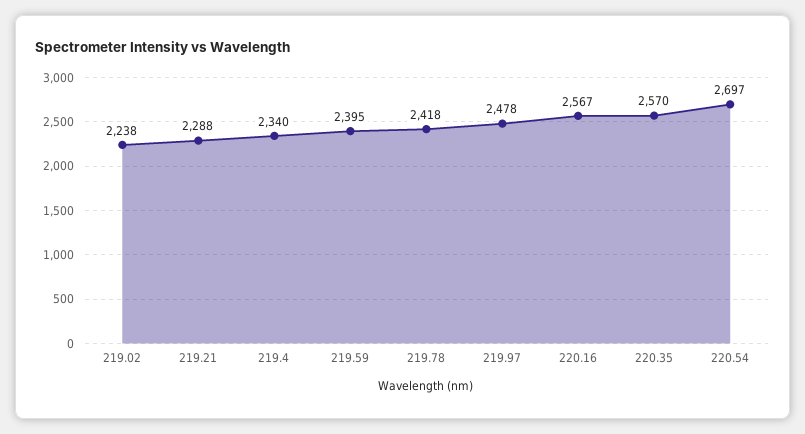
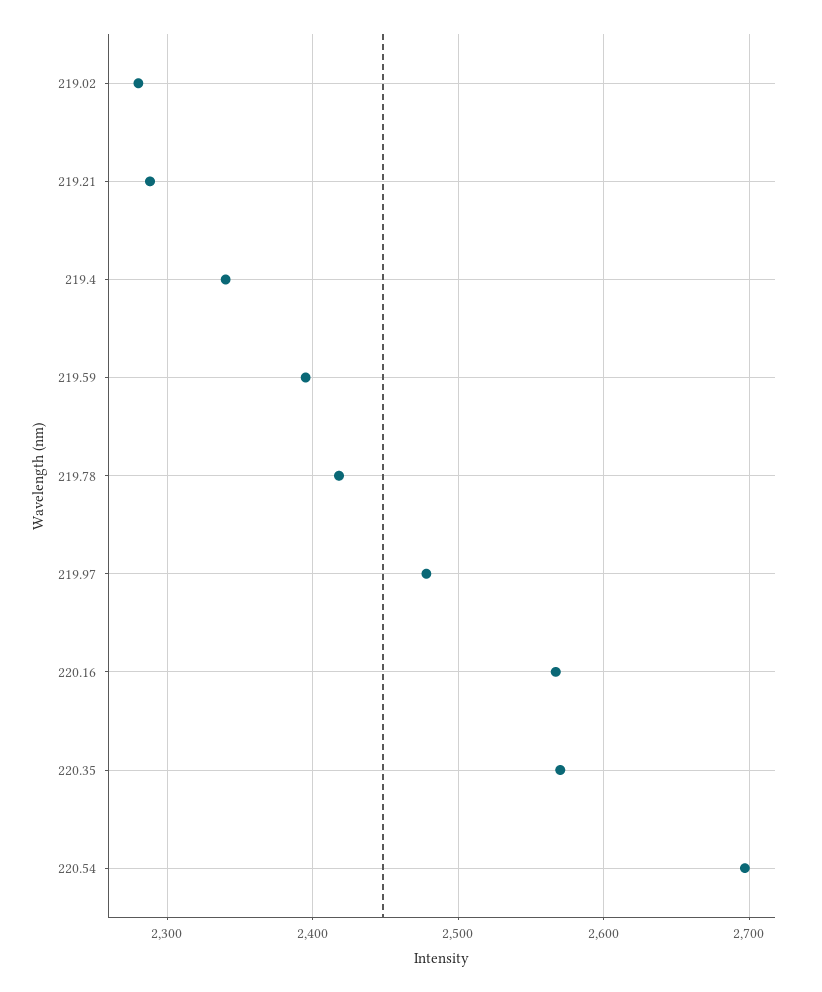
  {
-   "219.02": 2238,
+   "219.02": 2280,
    "219.21": 2288,
    "219.4": 2340,
    "219.59": 2395,
    "219.78": 2418,
    "219.97": 2478,
    "220.16": 2567,
    "220.35": 2570,
    "220.54": 2697
  }

